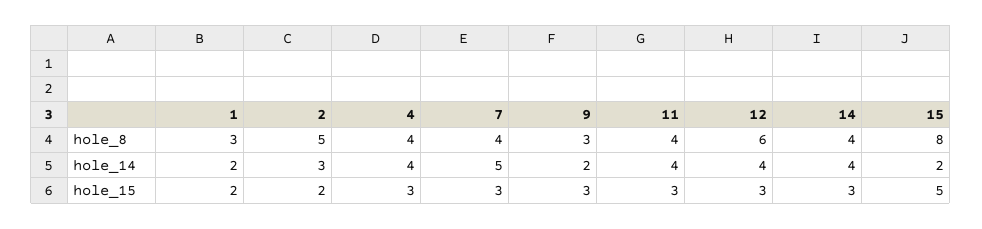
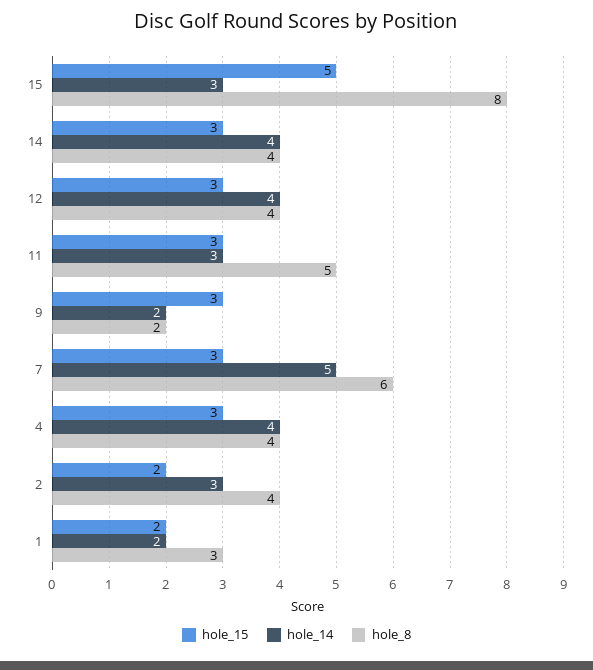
  {
    "hole_8": {
      "1": 3,
-     "2": 5,
+     "2": 4,
      "4": 4,
-     "7": 4,
+     "7": 6,
-     "9": 3,
+     "9": 2,
-     "11": 4,
+     "11": 5,
-     "12": 6,
+     "12": 4,
      "14": 4,
      "15": 8
    },
    "hole_14": {
      "1": 2,
      "2": 3,
      "4": 4,
      "7": 5,
      "9": 2,
-     "11": 4,
+     "11": 3,
      "12": 4,
      "14": 4,
-     "15": 2
+     "15": 3
    },
    "hole_15": {
      "1": 2,
      "2": 2,
      "4": 3,
      "7": 3,
      "9": 3,
      "11": 3,
      "12": 3,
      "14": 3,
      "15": 5
    }
  }

